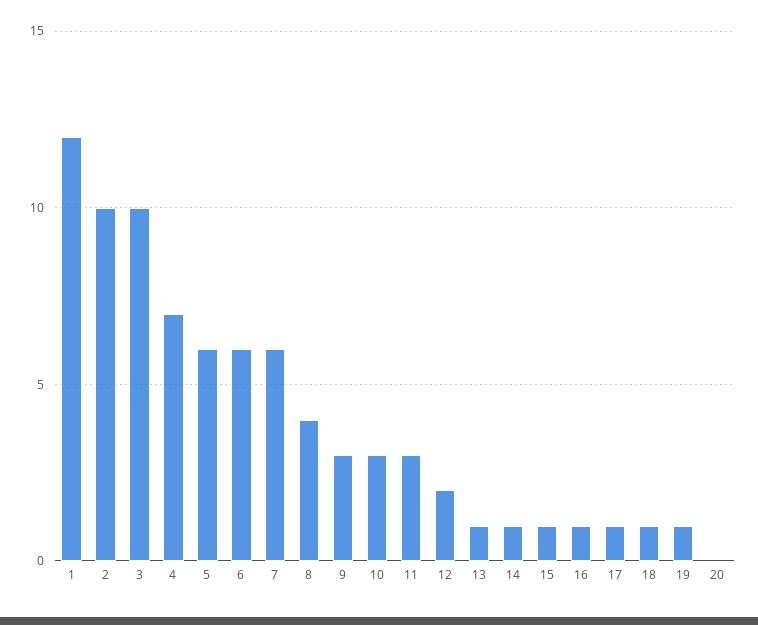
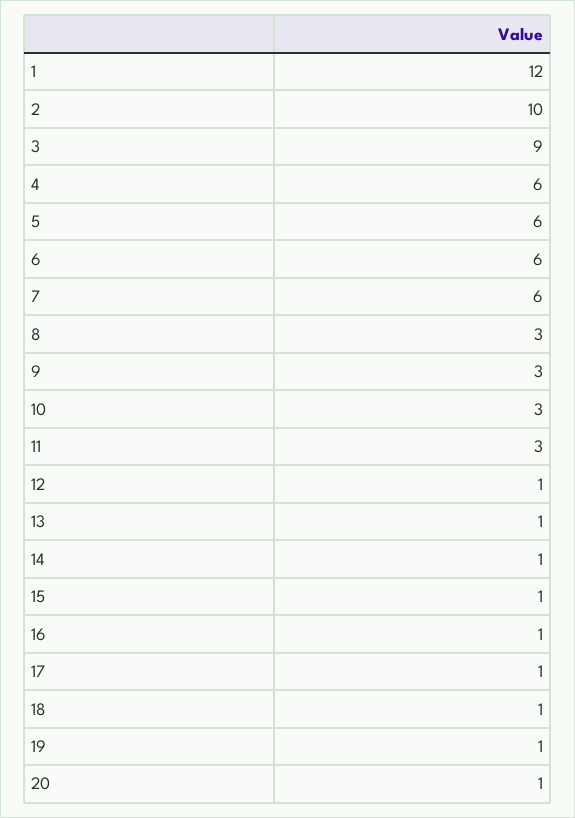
  {
    "1": 12,
    "2": 10,
-   "3": 10,
+   "3": 9,
-   "4": 7,
+   "4": 6,
    "5": 6,
    "6": 6,
    "7": 6,
-   "8": 4,
+   "8": 3,
    "9": 3,
    "10": 3,
    "11": 3,
-   "12": 2,
+   "12": 1,
    "13": 1,
    "14": 1,
    "15": 1,
    "16": 1,
    "17": 1,
    "18": 1,
    "19": 1,
-   "20": 0
+   "20": 1
  }

